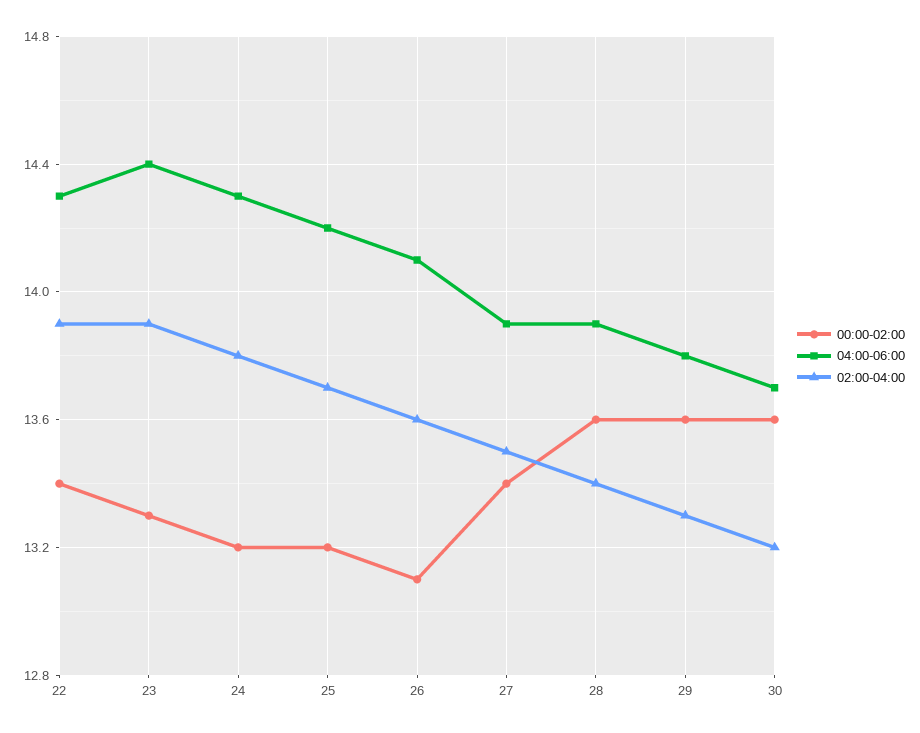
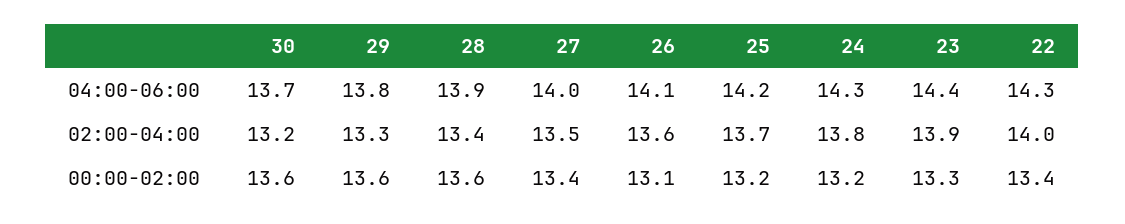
  {
    "00:00-02:00": {
      "22": 13.4,
      "23": 13.3,
      "24": 13.2,
      "25": 13.2,
      "26": 13.1,
      "27": 13.4,
      "28": 13.6,
      "29": 13.6,
      "30": 13.6
    },
    "04:00-06:00": {
      "22": 14.3,
      "23": 14.4,
      "24": 14.3,
      "25": 14.2,
      "26": 14.1,
-     "27": 13.9,
+     "27": 14,
      "28": 13.9,
      "29": 13.8,
      "30": 13.7
    },
    "02:00-04:00": {
-     "22": 13.9,
+     "22": 14,
      "23": 13.9,
      "24": 13.8,
      "25": 13.7,
      "26": 13.6,
      "27": 13.5,
      "28": 13.4,
      "29": 13.3,
      "30": 13.2
    }
  }

